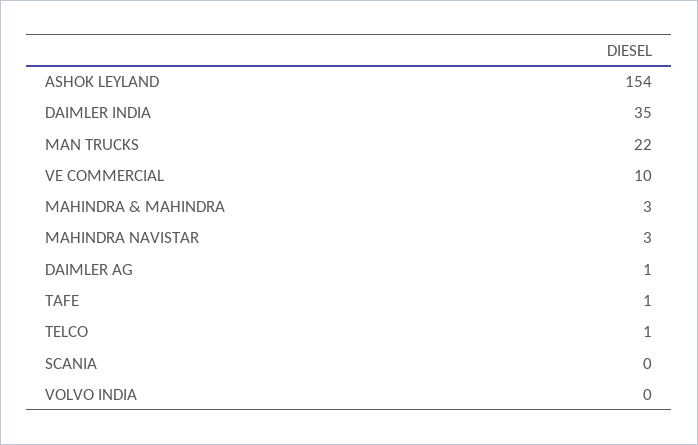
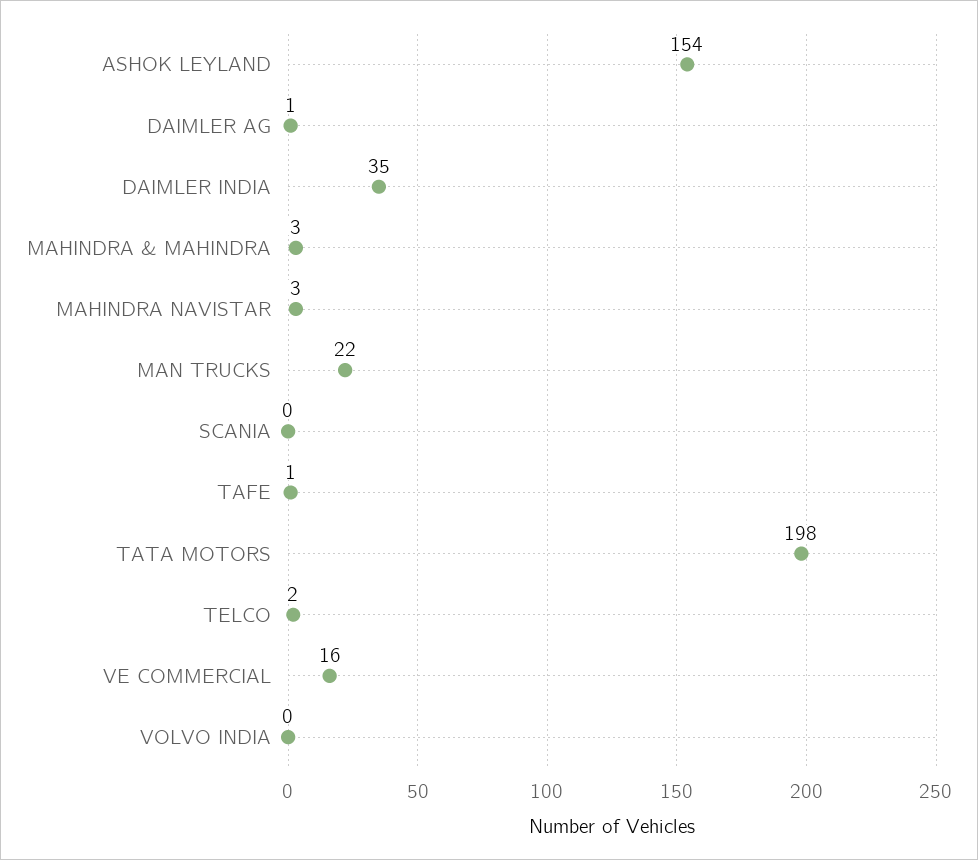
  {
    "ASHOK LEYLAND": 154,
    "DAIMLER INDIA": 35,
    "MAN TRUCKS": 22,
-   "VE COMMERCIAL": 10,
+   "VE COMMERCIAL": 16,
    "MAHINDRA & MAHINDRA": 3,
    "MAHINDRA NAVISTAR": 3,
    "DAIMLER AG": 1,
    "TAFE": 1,
-   "TELCO": 1,
+   "TELCO": 2,
    "SCANIA": 0,
-   "VOLVO INDIA": 0
+   "VOLVO INDIA": 0,
+   "TATA MOTORS": 198
  }

